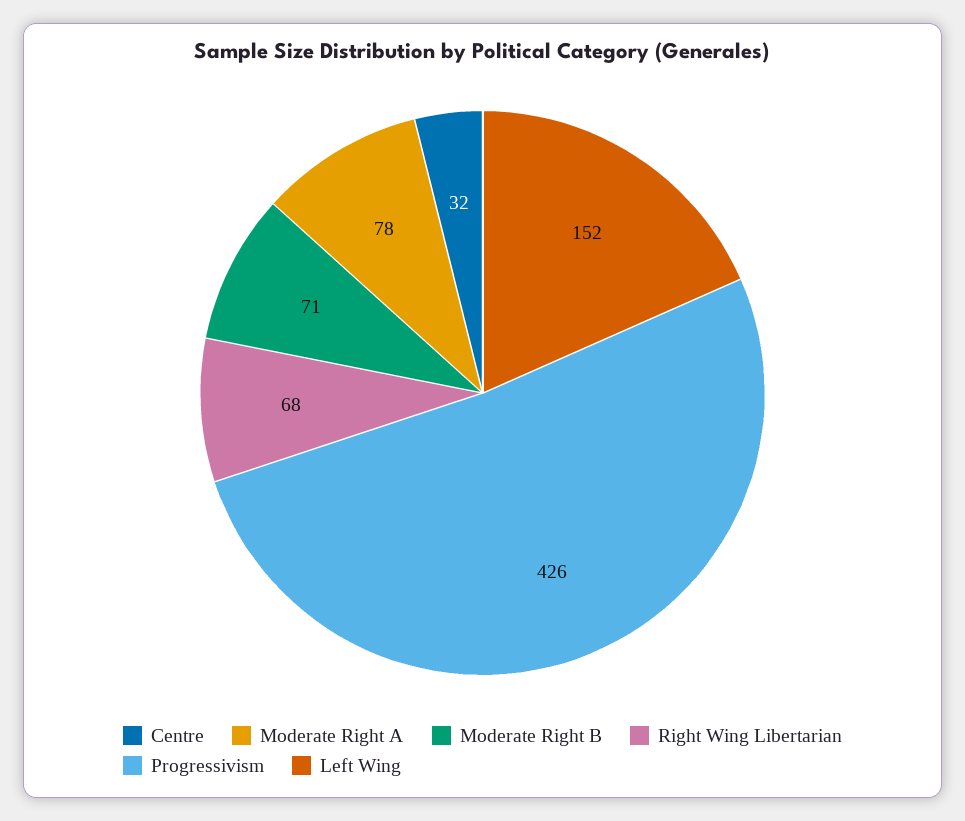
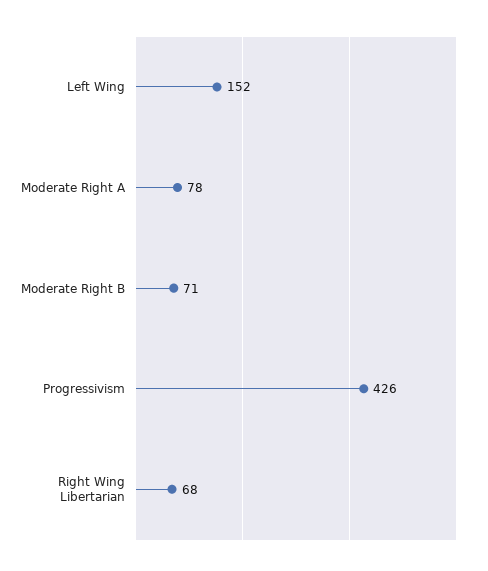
  {
-   "Centre": 32,
    "Moderate Right A": 78,
    "Moderate Right B": 71,
    "Right Wing Libertarian": 68,
    "Progressivism": 426,
    "Left Wing": 152
  }

